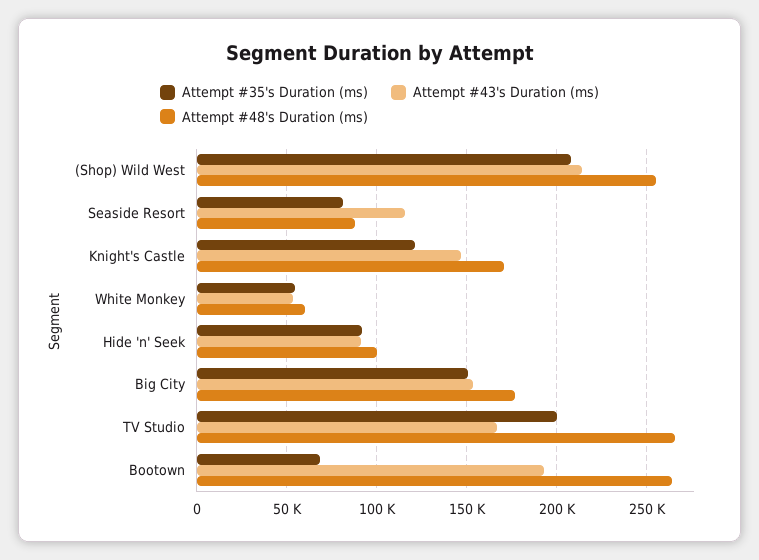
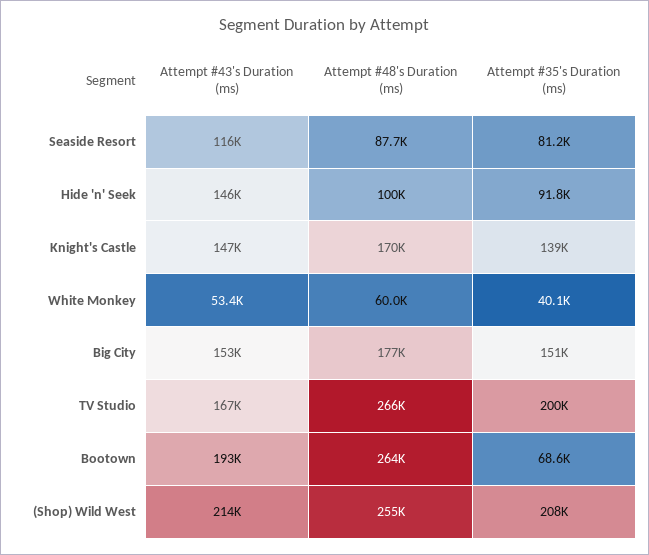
  {
    "Attempt #35's Duration (ms)": {
      "(Shop) Wild West": 208000,
      "Seaside Resort": 81200,
-     "Knight's Castle": 120000,
+     "Knight's Castle": 139000,
-     "White Monkey": 55000,
+     "White Monkey": 40100,
      "Hide 'n' Seek": 91800,
      "Big City": 151000,
      "TV Studio": 200000,
      "Bootown": 68600
    },
    "Attempt #43's Duration (ms)": {
      "(Shop) Wild West": 214000,
      "Seaside Resort": 116000,
      "Knight's Castle": 147000,
      "White Monkey": 53400,
-     "Hide 'n' Seek": 90000,
+     "Hide 'n' Seek": 146000,
      "Big City": 153000,
      "TV Studio": 167000,
      "Bootown": 193000
    },
    "Attempt #48's Duration (ms)": {
      "(Shop) Wild West": 255000,
      "Seaside Resort": 87700,
      "Knight's Castle": 170000,
      "White Monkey": 60000,
      "Hide 'n' Seek": 100000,
      "Big City": 177000,
      "TV Studio": 266000,
      "Bootown": 264000
    }
  }

